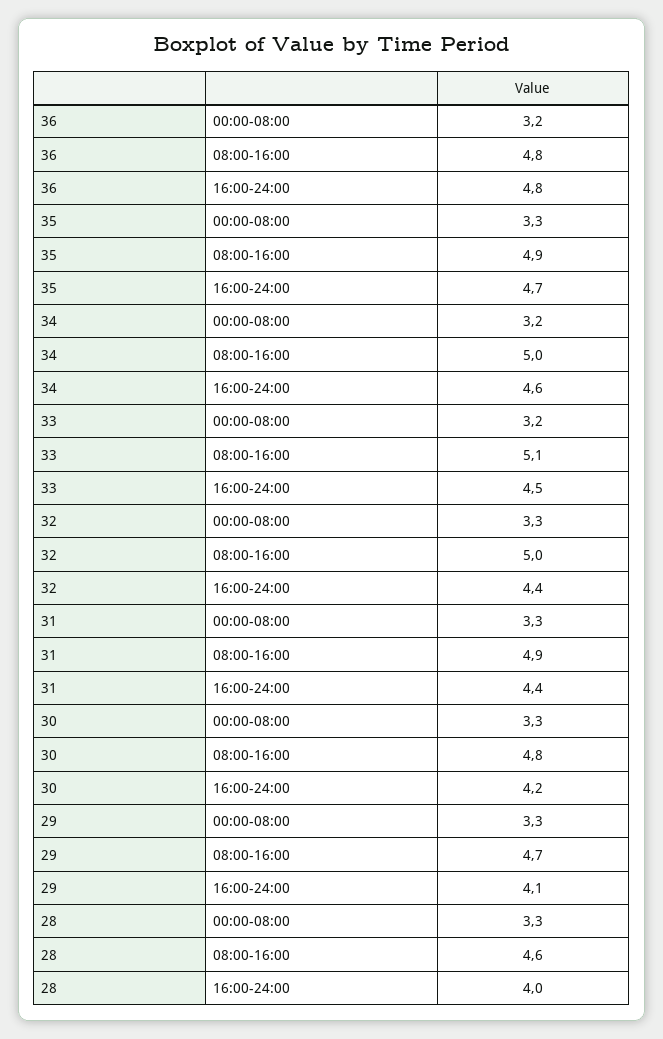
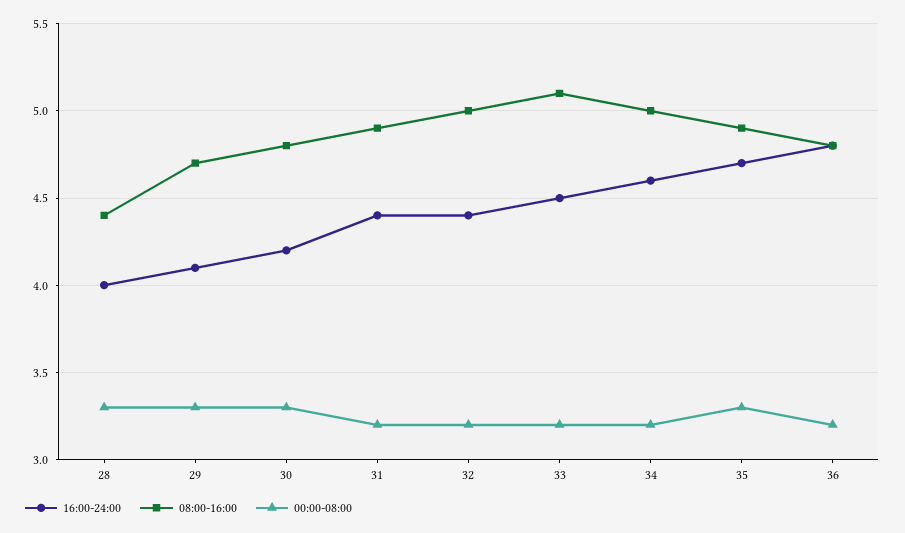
  {
    "00:00-08:00": {
      "36": 3.2,
      "35": 3.3,
      "34": 3.2,
      "33": 3.2,
-     "32": 3.3,
+     "32": 3.2,
-     "31": 3.3,
+     "31": 3.2,
      "30": 3.3,
      "29": 3.3,
      "28": 3.3
    },
    "08:00-16:00": {
      "36": 4.8,
      "35": 4.9,
      "34": 5,
      "33": 5.1,
      "32": 5,
      "31": 4.9,
      "30": 4.8,
      "29": 4.7,
-     "28": 4.6
+     "28": 4.4
    },
    "16:00-24:00": {
      "36": 4.8,
      "35": 4.7,
      "34": 4.6,
      "33": 4.5,
      "32": 4.4,
      "31": 4.4,
      "30": 4.2,
      "29": 4.1,
      "28": 4
    }
  }

